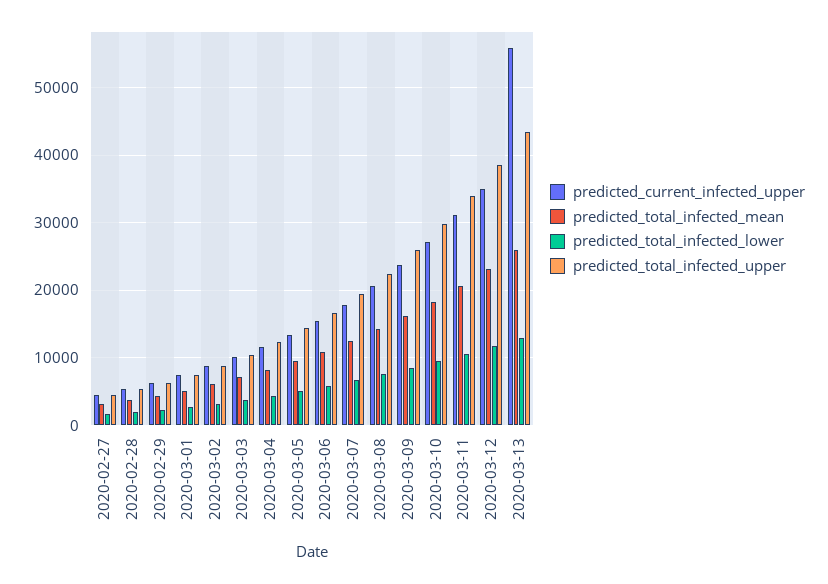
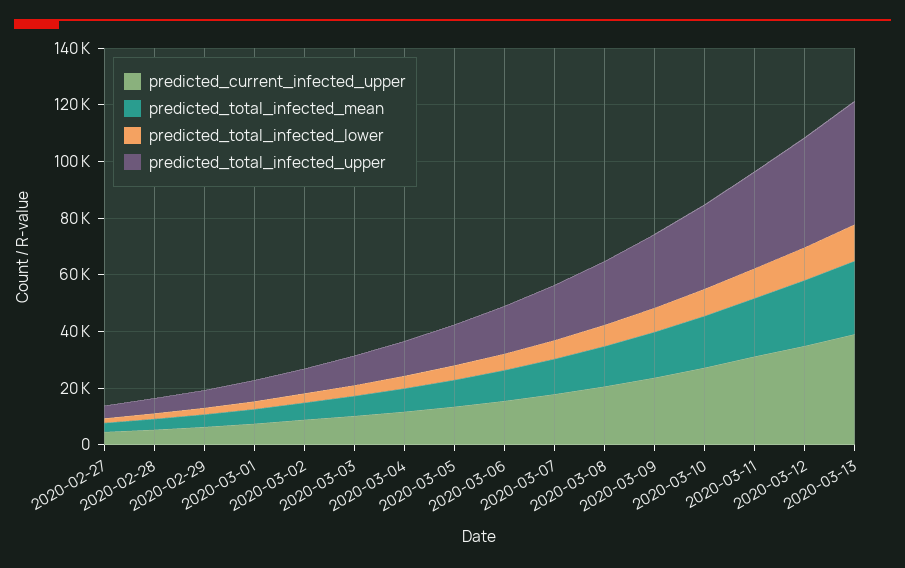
  {
    "predicted_current_infected_upper": {
      "2020-02-27": 4000,
      "2020-02-28": 5000,
      "2020-02-29": 6000,
      "2020-03-01": 7000,
      "2020-03-02": 9000,
      "2020-03-03": 10000,
      "2020-03-04": 12000,
      "2020-03-05": 13000,
      "2020-03-06": 15000,
      "2020-03-07": 18000,
      "2020-03-08": 21000,
      "2020-03-09": 24000,
      "2020-03-10": 27000,
      "2020-03-11": 31000,
      "2020-03-12": 35000,
-     "2020-03-13": 56000
+     "2020-03-13": 40000
    },
    "predicted_total_infected_mean": {
      "2020-02-27": 3000,
      "2020-02-28": 4000,
      "2020-02-29": 4000,
      "2020-03-01": 5000,
      "2020-03-02": 6000,
      "2020-03-03": 7000,
      "2020-03-04": 8000,
      "2020-03-05": 9000,
      "2020-03-06": 11000,
      "2020-03-07": 12000,
      "2020-03-08": 14000,
      "2020-03-09": 16000,
      "2020-03-10": 18000,
      "2020-03-11": 21000,
      "2020-03-12": 23000,
      "2020-03-13": 26000
    },
    "predicted_total_infected_lower": {
      "2020-02-27": 2000,
      "2020-02-28": 2000,
      "2020-02-29": 2000,
      "2020-03-01": 3000,
      "2020-03-02": 3000,
      "2020-03-03": 4000,
      "2020-03-04": 4000,
      "2020-03-05": 5000,
      "2020-03-06": 6000,
      "2020-03-07": 7000,
      "2020-03-08": 8000,
      "2020-03-09": 9000,
      "2020-03-10": 10000,
      "2020-03-11": 11000,
      "2020-03-12": 12000,
      "2020-03-13": 13000
    },
    "predicted_total_infected_upper": {
      "2020-02-27": 4000,
      "2020-02-28": 5000,
      "2020-02-29": 6000,
      "2020-03-01": 7000,
      "2020-03-02": 9000,
      "2020-03-03": 10000,
      "2020-03-04": 12000,
      "2020-03-05": 14000,
      "2020-03-06": 17000,
      "2020-03-07": 19000,
      "2020-03-08": 22000,
      "2020-03-09": 26000,
      "2020-03-10": 30000,
      "2020-03-11": 34000,
      "2020-03-12": 39000,
      "2020-03-13": 43000
    }
  }

